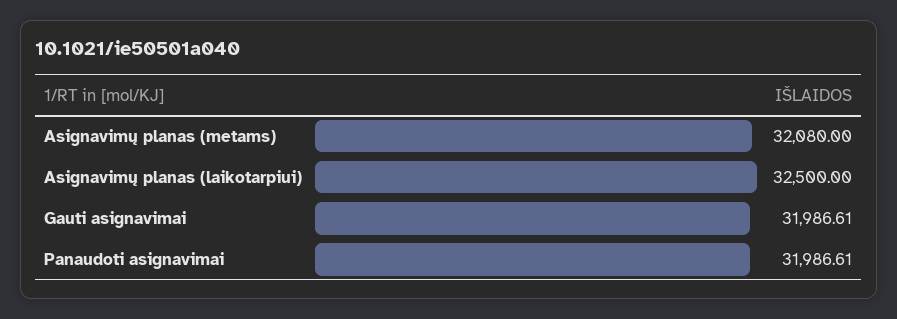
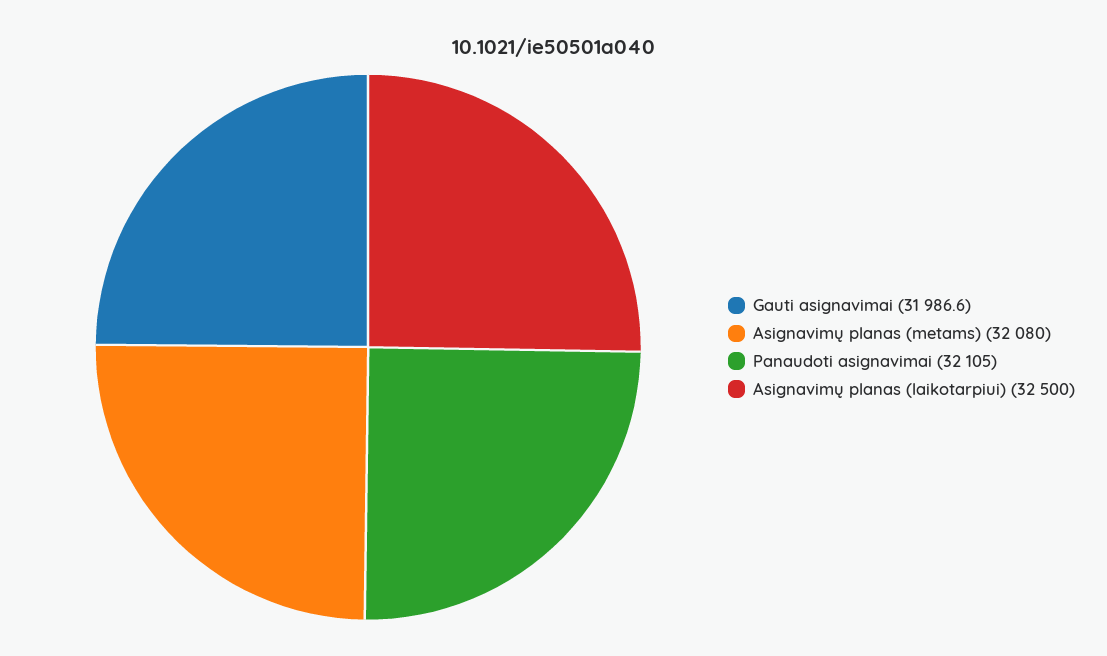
  {
    "Asignavimų planas (metams)": 32080,
    "Asignavimų planas (laikotarpiui)": 32500,
    "Gauti asignavimai": 31986.61,
-   "Panaudoti asignavimai": 31986.61
+   "Panaudoti asignavimai": 32105
  }

